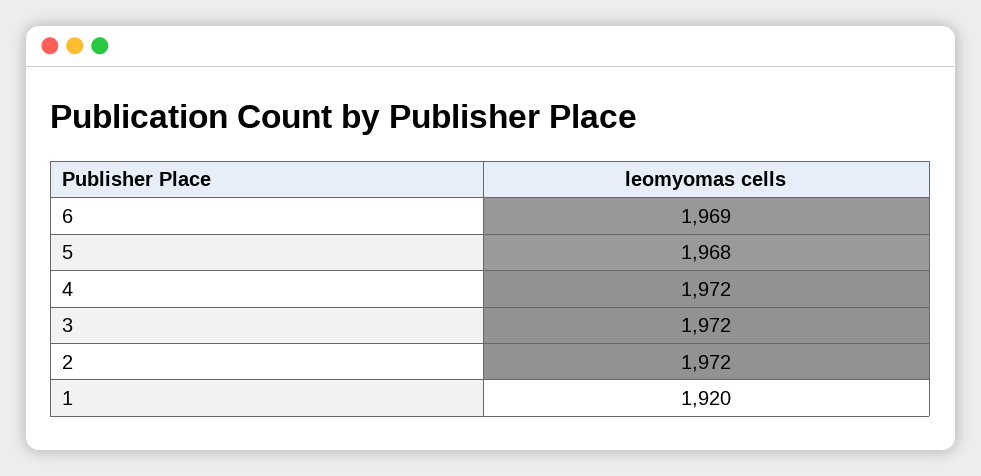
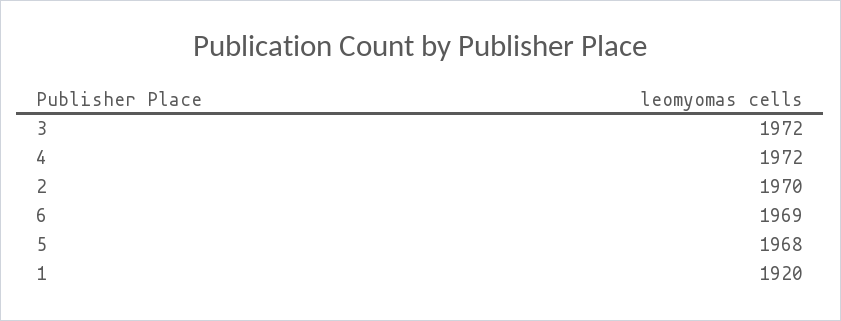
  {
    "6": 1969,
    "5": 1968,
    "4": 1972,
    "3": 1972,
-   "2": 1972,
+   "2": 1970,
    "1": 1920
  }

